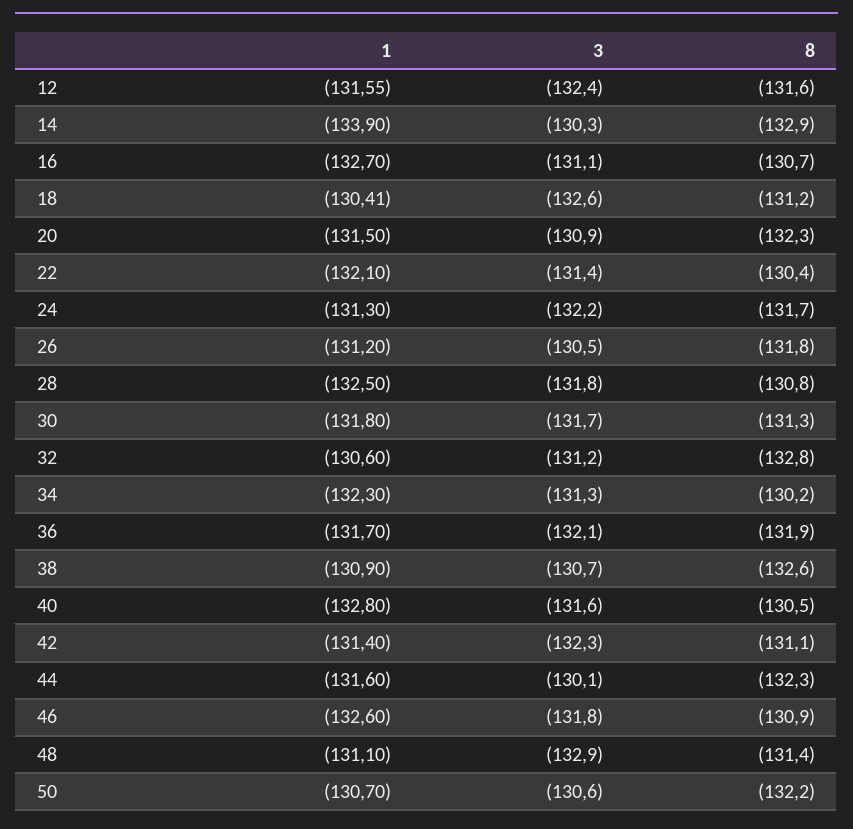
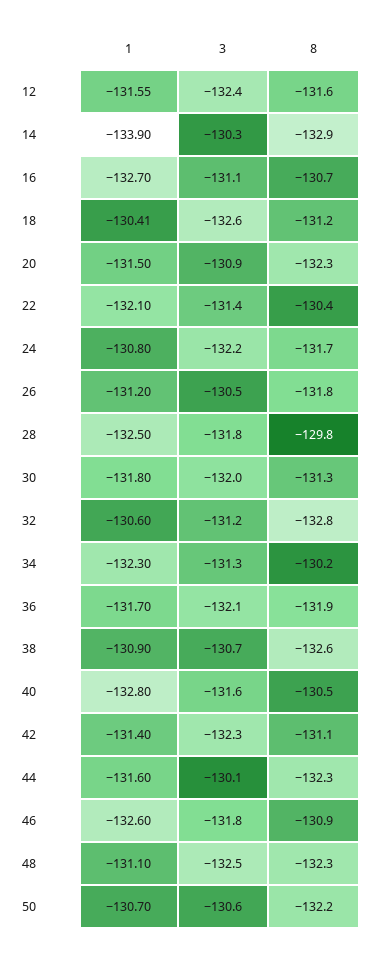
  {
    "1": {
      "12": -131.55,
      "14": -133.9,
      "16": -132.7,
      "18": -130.41,
      "20": -131.5,
      "22": -132.1,
-     "24": -131.3,
+     "24": -130.8,
      "26": -131.2,
      "28": -132.5,
      "30": -131.8,
      "32": -130.6,
      "34": -132.3,
      "36": -131.7,
      "38": -130.9,
      "40": -132.8,
      "42": -131.4,
      "44": -131.6,
      "46": -132.6,
      "48": -131.1,
      "50": -130.7
    },
    "3": {
      "12": -132.4,
      "14": -130.3,
      "16": -131.1,
      "18": -132.6,
      "20": -130.9,
      "22": -131.4,
      "24": -132.2,
      "26": -130.5,
      "28": -131.8,
-     "30": -131.7,
+     "30": -132,
      "32": -131.2,
      "34": -131.3,
      "36": -132.1,
      "38": -130.7,
      "40": -131.6,
      "42": -132.3,
      "44": -130.1,
      "46": -131.8,
-     "48": -132.9,
+     "48": -132.5,
      "50": -130.6
    },
    "8": {
      "12": -131.6,
      "14": -132.9,
      "16": -130.7,
      "18": -131.2,
      "20": -132.3,
      "22": -130.4,
      "24": -131.7,
      "26": -131.8,
-     "28": -130.8,
+     "28": -129.8,
      "30": -131.3,
      "32": -132.8,
      "34": -130.2,
      "36": -131.9,
      "38": -132.6,
      "40": -130.5,
      "42": -131.1,
      "44": -132.3,
      "46": -130.9,
-     "48": -131.4,
+     "48": -132.3,
      "50": -132.2
    }
  }

